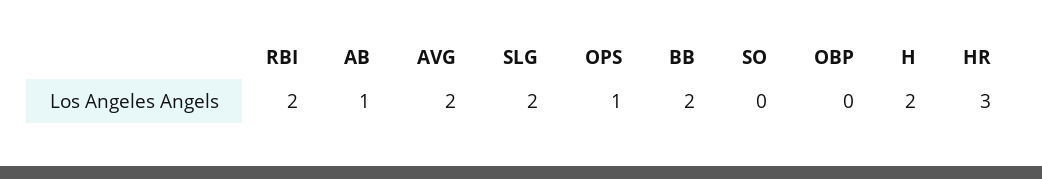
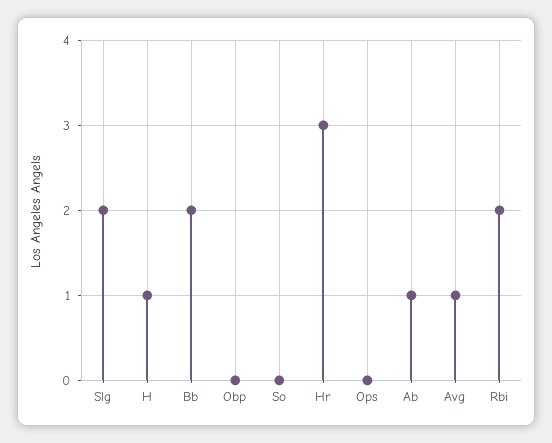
  {
    "RBI": 2,
    "AB": 1,
-   "AVG": 2,
+   "AVG": 1,
    "SLG": 2,
-   "OPS": 1,
+   "OPS": 0,
    "BB": 2,
    "SO": 0,
    "OBP": 0,
-   "H": 2,
+   "H": 1,
    "HR": 3
  }

